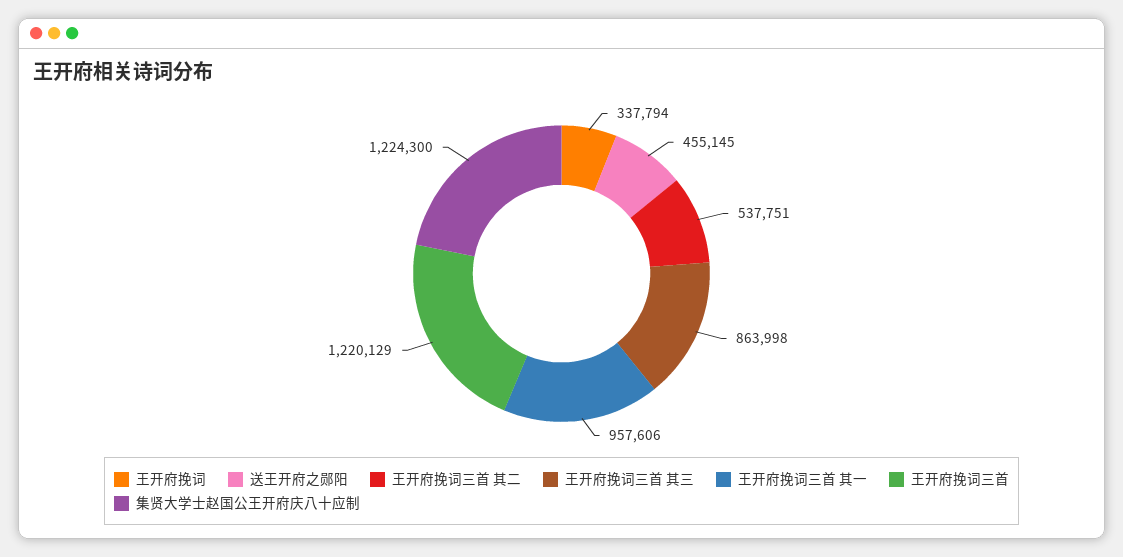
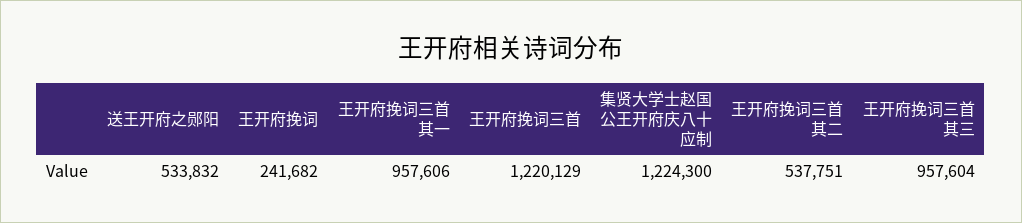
  {
-   "王开府挽词": 337794,
+   "王开府挽词": 241682,
-   "送王开府之郧阳": 455145,
+   "送王开府之郧阳": 533832,
    "王开府挽词三首 其二": 537751,
-   "王开府挽词三首 其三": 863998,
+   "王开府挽词三首 其三": 957604,
    "王开府挽词三首 其一": 957606,
    "王开府挽词三首": 1220129,
    "集贤大学士赵国公王开府庆八十应制": 1224300
  }

